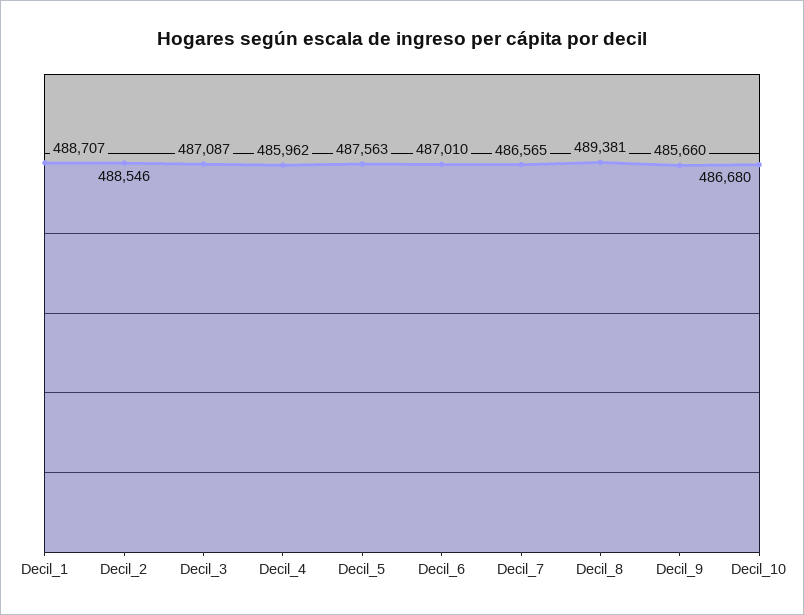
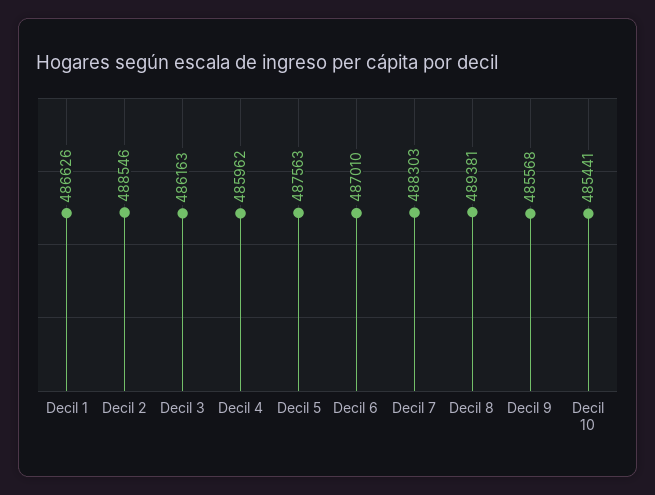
  {
-   "Decil_1": 488707,
+   "Decil_1": 486626,
    "Decil_2": 488546,
-   "Decil_3": 487087,
+   "Decil_3": 486163,
    "Decil_4": 485962,
    "Decil_5": 487563,
    "Decil_6": 487010,
-   "Decil_7": 486565,
+   "Decil_7": 488303,
    "Decil_8": 489381,
-   "Decil_9": 485660,
+   "Decil_9": 485568,
-   "Decil_10": 486680
+   "Decil_10": 485441
  }

